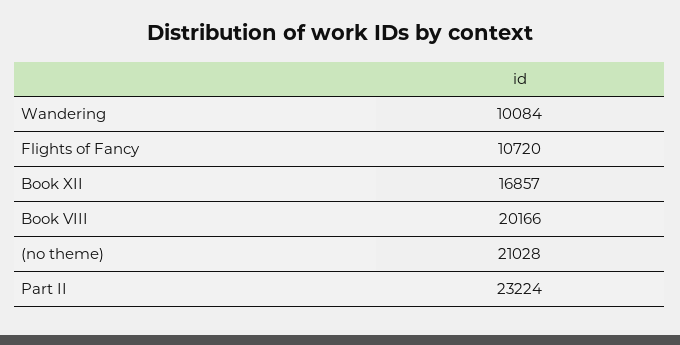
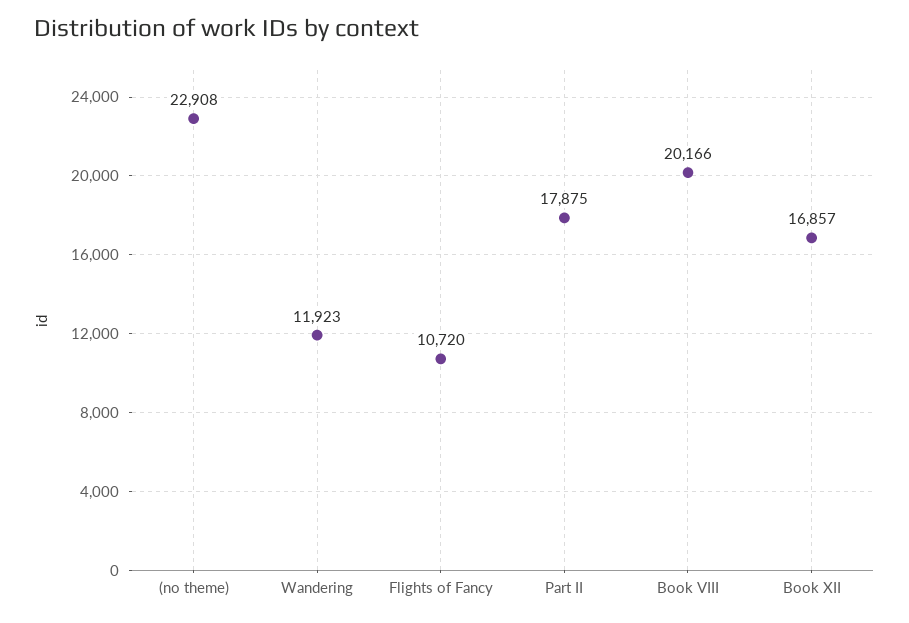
  {
-   "Wandering": 10084,
+   "Wandering": 11923,
    "Flights of Fancy": 10720,
    "Book XII": 16857,
    "Book VIII": 20166,
-   "(no theme)": 21028,
+   "(no theme)": 22908,
-   "Part II": 23224
+   "Part II": 17875
  }

